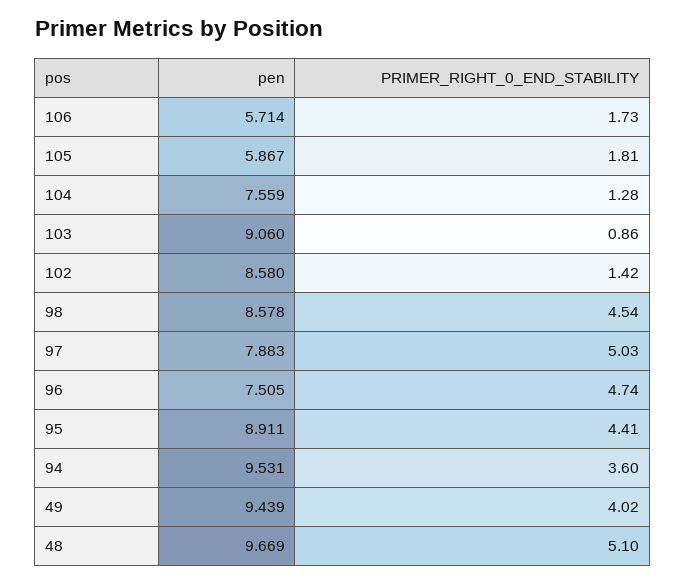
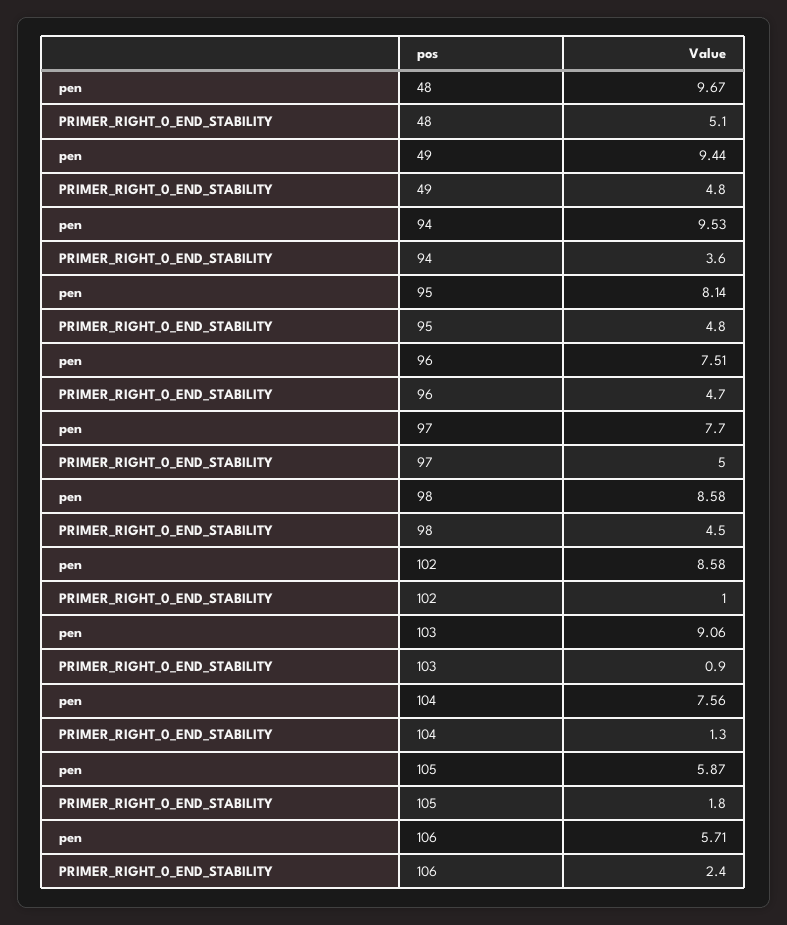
  {
    "pen": {
      "106": 5.714,
      "105": 5.867,
      "104": 7.559,
      "103": 9.06,
      "102": 8.58,
      "98": 8.578,
-     "97": 7.883,
+     "97": 7.7,
      "96": 7.505,
-     "95": 8.911,
+     "95": 8.14,
      "94": 9.531,
      "49": 9.439,
      "48": 9.669
    },
    "PRIMER_RIGHT_0_END_STABILITY": {
-     "106": 1.73,
+     "106": 2.4,
      "105": 1.81,
      "104": 1.28,
      "103": 0.86,
-     "102": 1.42,
+     "102": 1,
      "98": 4.54,
      "97": 5.03,
      "96": 4.74,
-     "95": 4.41,
+     "95": 4.8,
      "94": 3.6,
-     "49": 4.02,
+     "49": 4.8,
      "48": 5.1
    }
  }

